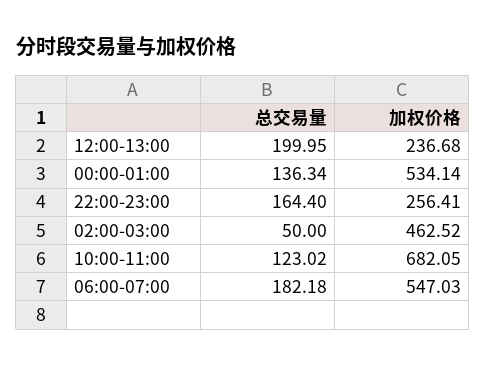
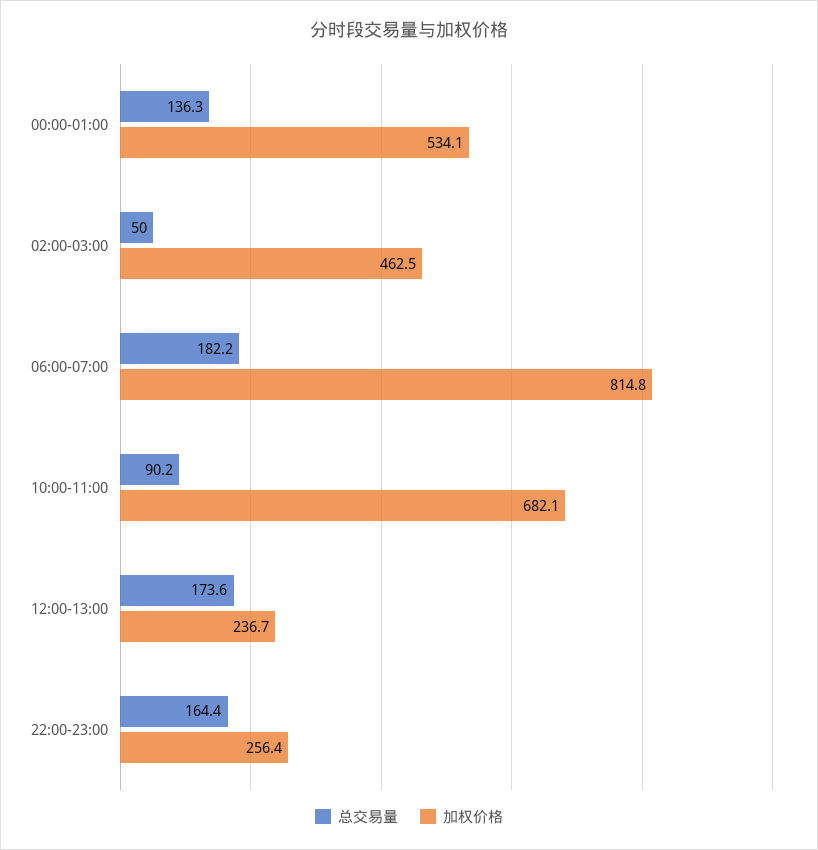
  {
    "总交易量": {
-     "12:00-13:00": 199.95,
+     "12:00-13:00": 173.6,
      "00:00-01:00": 136.34,
      "22:00-23:00": 164.4,
      "02:00-03:00": 50,
-     "10:00-11:00": 123.02,
+     "10:00-11:00": 90.2,
      "06:00-07:00": 182.18
    },
    "加权价格": {
      "12:00-13:00": 236.68,
      "00:00-01:00": 534.14,
      "22:00-23:00": 256.41,
      "02:00-03:00": 462.52,
      "10:00-11:00": 682.05,
-     "06:00-07:00": 547.03
+     "06:00-07:00": 814.8
    }
  }

